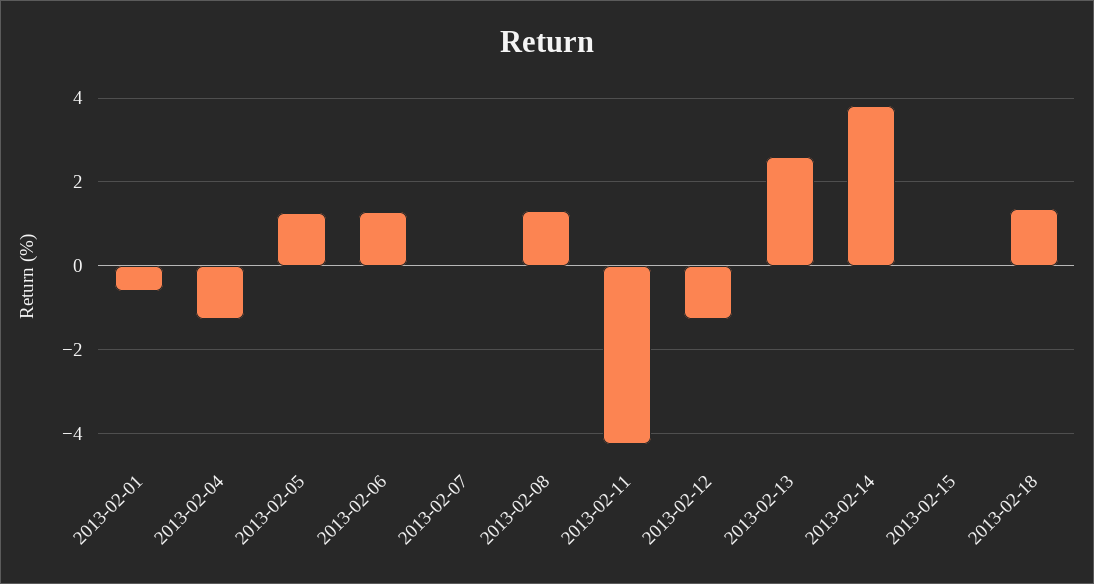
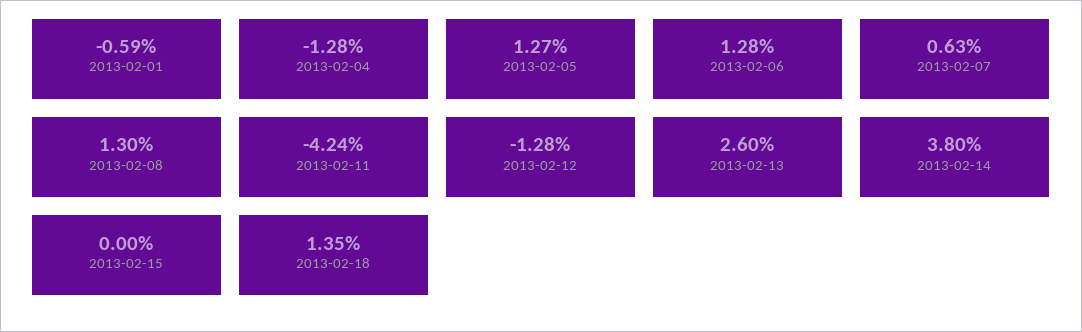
  {
    "2013-02-01": -0.59,
    "2013-02-04": -1.28,
    "2013-02-05": 1.27,
    "2013-02-06": 1.28,
-   "2013-02-07": 0,
+   "2013-02-07": 0.63,
    "2013-02-08": 1.3,
    "2013-02-11": -4.24,
    "2013-02-12": -1.28,
    "2013-02-13": 2.6,
    "2013-02-14": 3.8,
    "2013-02-15": 0,
    "2013-02-18": 1.35
  }

